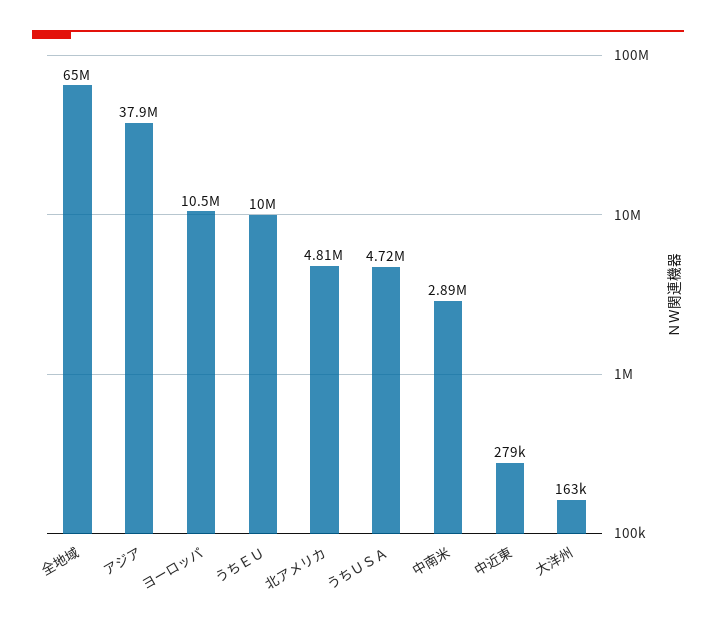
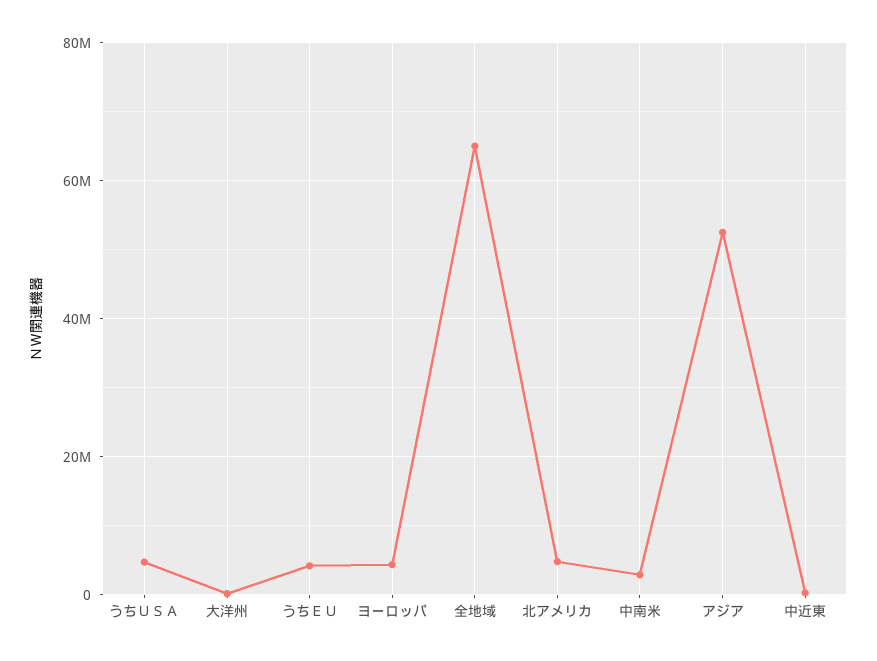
  {
    "全地域": 65000000,
-   "アジア": 37900000,
+   "アジア": 52000000,
-   "ヨーロッパ": 10500000,
+   "ヨーロッパ": 4000000,
-   "うちＥＵ": 10000000,
+   "うちＥＵ": 4000000,
    "北アメリカ": 4810000,
    "うちＵＳＡ": 4720000,
    "中南米": 2890000,
    "中近東": 279000,
    "大洋州": 163000
  }

